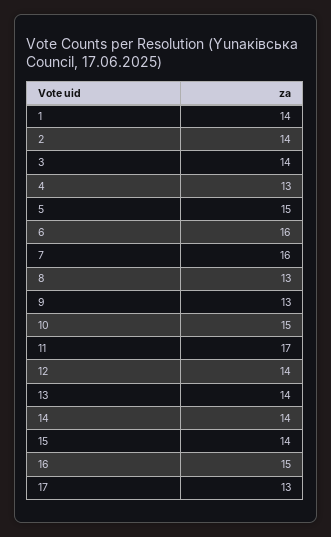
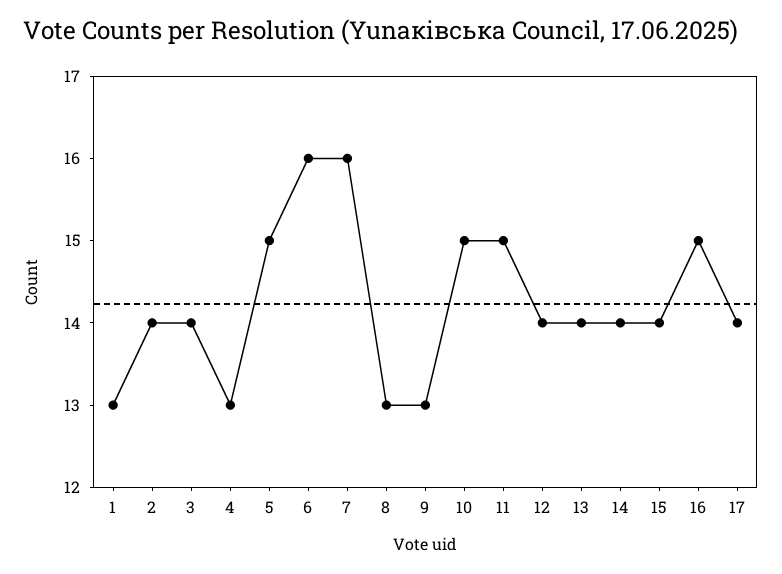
  {
-   "1": 14,
+   "1": 13,
    "2": 14,
    "3": 14,
    "4": 13,
    "5": 15,
    "6": 16,
    "7": 16,
    "8": 13,
    "9": 13,
    "10": 15,
-   "11": 17,
+   "11": 15,
    "12": 14,
    "13": 14,
    "14": 14,
    "15": 14,
    "16": 15,
-   "17": 13
+   "17": 14
  }

